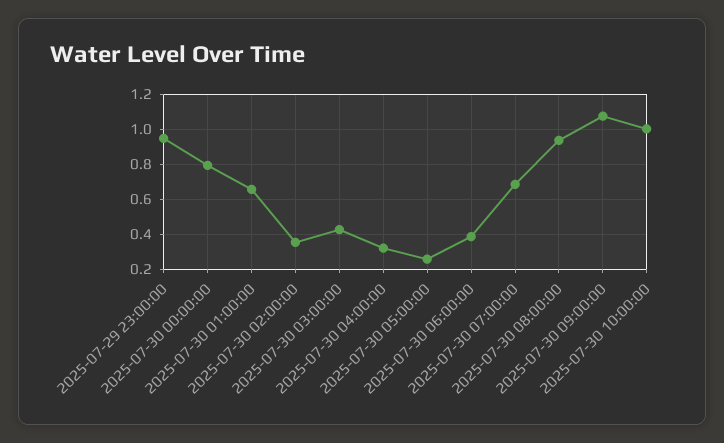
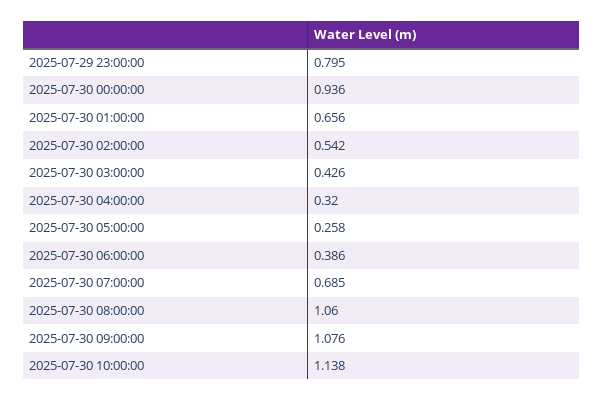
  {
-   "2025-07-29 23:00:00": 0.95,
+   "2025-07-29 23:00:00": 0.795,
-   "2025-07-30 00:00:00": 0.8,
+   "2025-07-30 00:00:00": 0.936,
    "2025-07-30 01:00:00": 0.656,
-   "2025-07-30 02:00:00": 0.35,
+   "2025-07-30 02:00:00": 0.542,
    "2025-07-30 03:00:00": 0.426,
    "2025-07-30 04:00:00": 0.32,
    "2025-07-30 05:00:00": 0.258,
    "2025-07-30 06:00:00": 0.386,
    "2025-07-30 07:00:00": 0.685,
-   "2025-07-30 08:00:00": 0.95,
+   "2025-07-30 08:00:00": 1.06,
    "2025-07-30 09:00:00": 1.076,
-   "2025-07-30 10:00:00": 1
+   "2025-07-30 10:00:00": 1.138
  }

